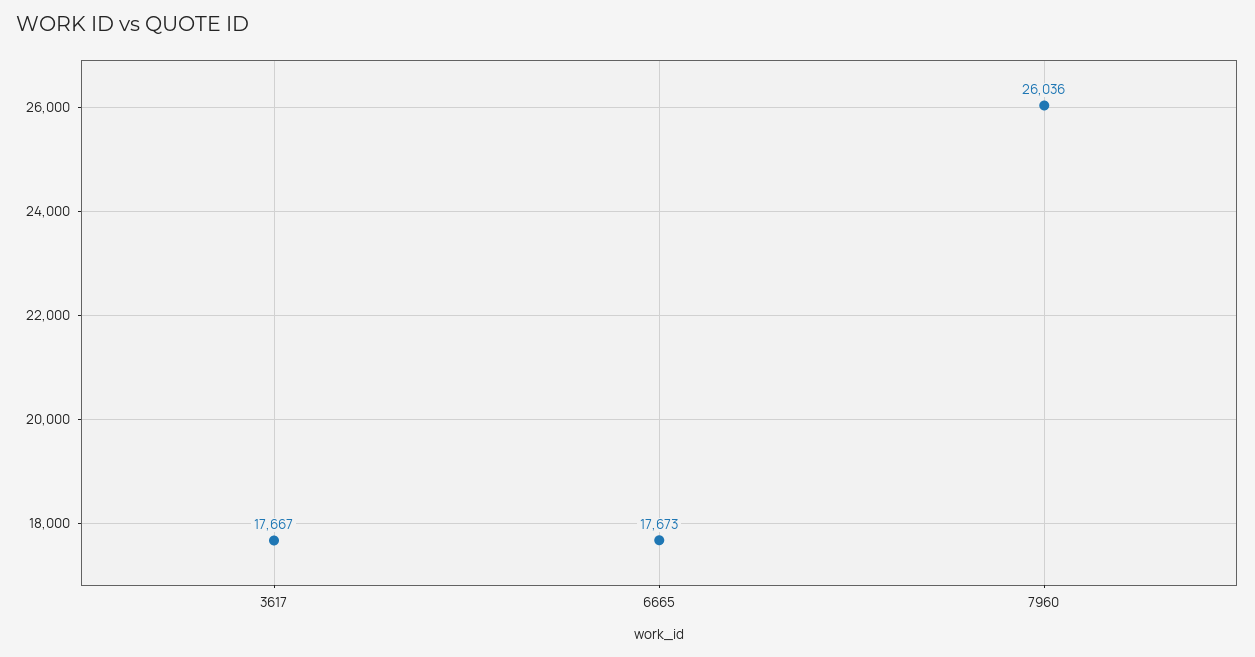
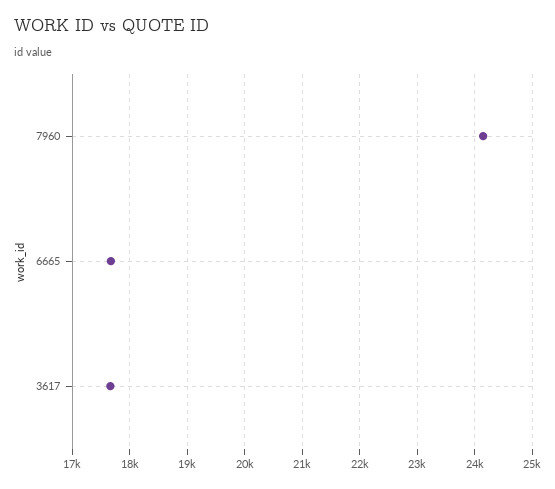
  {
    "3617": 17667,
    "6665": 17673,
-   "7960": 26036
+   "7960": 24200
  }

